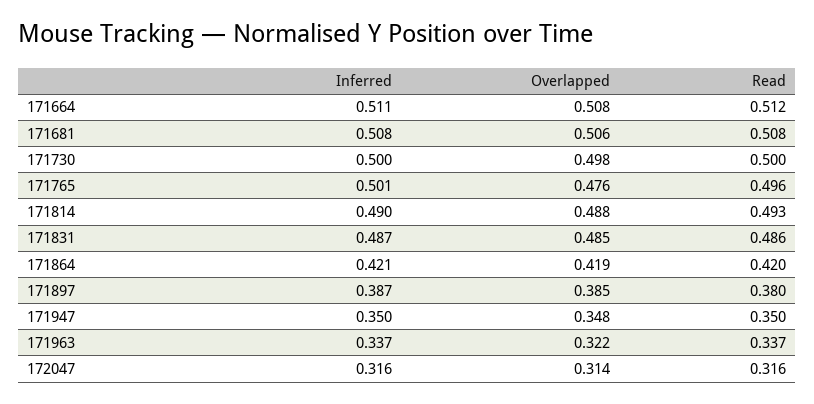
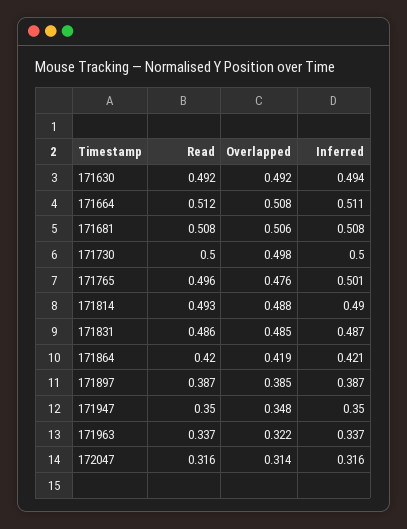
  {
    "Inferred": {
      "171664": 0.511,
      "171681": 0.508,
      "171730": 0.5,
      "171765": 0.501,
      "171814": 0.49,
      "171831": 0.487,
      "171864": 0.421,
      "171897": 0.387,
      "171947": 0.35,
      "171963": 0.337,
-     "172047": 0.316
+     "172047": 0.316,
+     "171630": 0.494
    },
    "Overlapped": {
      "171664": 0.508,
      "171681": 0.506,
      "171730": 0.498,
      "171765": 0.476,
      "171814": 0.488,
      "171831": 0.485,
      "171864": 0.419,
      "171897": 0.385,
      "171947": 0.348,
      "171963": 0.322,
-     "172047": 0.314
+     "172047": 0.314,
+     "171630": 0.492
    },
    "Read": {
      "171664": 0.512,
      "171681": 0.508,
      "171730": 0.5,
      "171765": 0.496,
      "171814": 0.493,
      "171831": 0.486,
      "171864": 0.42,
-     "171897": 0.38,
+     "171897": 0.387,
      "171947": 0.35,
      "171963": 0.337,
-     "172047": 0.316
+     "172047": 0.316,
+     "171630": 0.492
    }
  }

